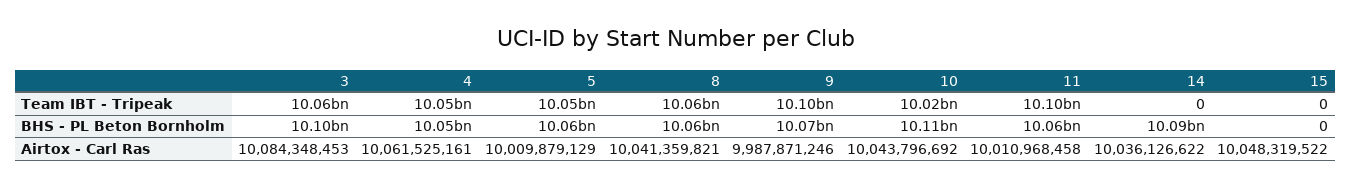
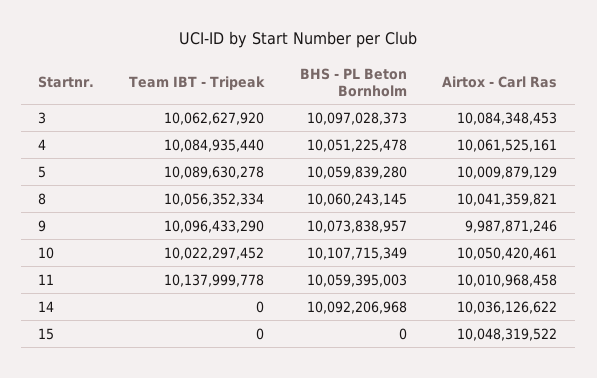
  {
    "3": {
      "Team IBT - Tripeak": 10062627920,
      "BHS - PL Beton Bornholm": 10097028373,
      "Airtox - Carl Ras": 10084348453
    },
    "4": {
-     "Team IBT - Tripeak": 10050000000,
+     "Team IBT - Tripeak": 10084935440,
      "BHS - PL Beton Bornholm": 10051225478,
      "Airtox - Carl Ras": 10061525161
    },
    "5": {
-     "Team IBT - Tripeak": 10050000000,
+     "Team IBT - Tripeak": 10089630278,
      "BHS - PL Beton Bornholm": 10059839280,
      "Airtox - Carl Ras": 10009879129
    },
    "8": {
      "Team IBT - Tripeak": 10056352334,
      "BHS - PL Beton Bornholm": 10060243145,
      "Airtox - Carl Ras": 10041359821
    },
    "9": {
      "Team IBT - Tripeak": 10096433290,
      "BHS - PL Beton Bornholm": 10073838957,
      "Airtox - Carl Ras": 9987871246
    },
    "10": {
      "Team IBT - Tripeak": 10022297452,
      "BHS - PL Beton Bornholm": 10107715349,
-     "Airtox - Carl Ras": 10043796692
+     "Airtox - Carl Ras": 10050420461
    },
    "11": {
-     "Team IBT - Tripeak": 10100000000,
+     "Team IBT - Tripeak": 10137999778,
      "BHS - PL Beton Bornholm": 10059395003,
      "Airtox - Carl Ras": 10010968458
    },
    "14": {
      "Team IBT - Tripeak": 0,
      "BHS - PL Beton Bornholm": 10092206968,
      "Airtox - Carl Ras": 10036126622
    },
    "15": {
      "Team IBT - Tripeak": 0,
      "BHS - PL Beton Bornholm": 0,
      "Airtox - Carl Ras": 10048319522
    }
  }

